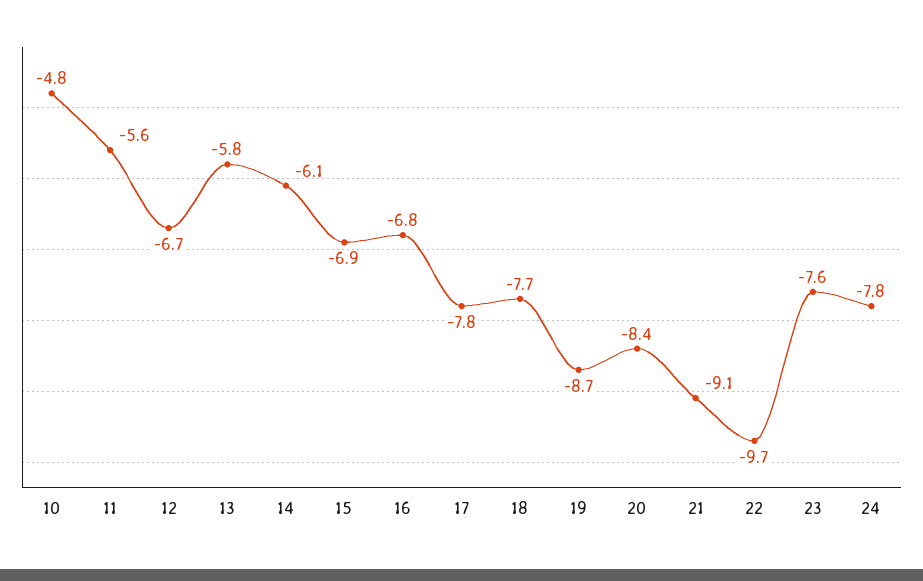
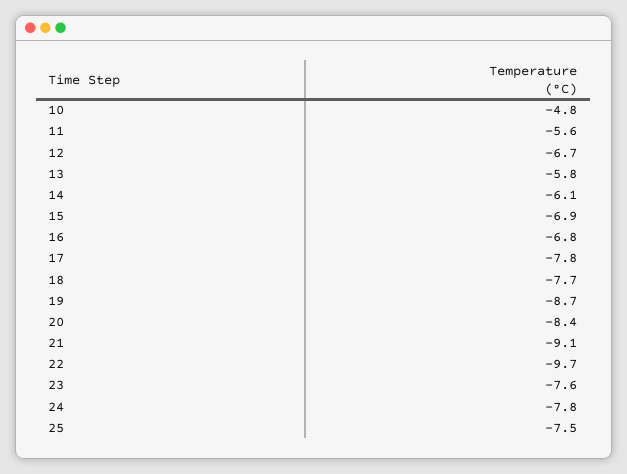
  {
    "10": -4.8,
    "11": -5.6,
    "12": -6.7,
    "13": -5.8,
    "14": -6.1,
    "15": -6.9,
    "16": -6.8,
    "17": -7.8,
    "18": -7.7,
    "19": -8.7,
    "20": -8.4,
    "21": -9.1,
    "22": -9.7,
    "23": -7.6,
-   "24": -7.8
+   "24": -7.8,
+   "25": -7.5
  }

